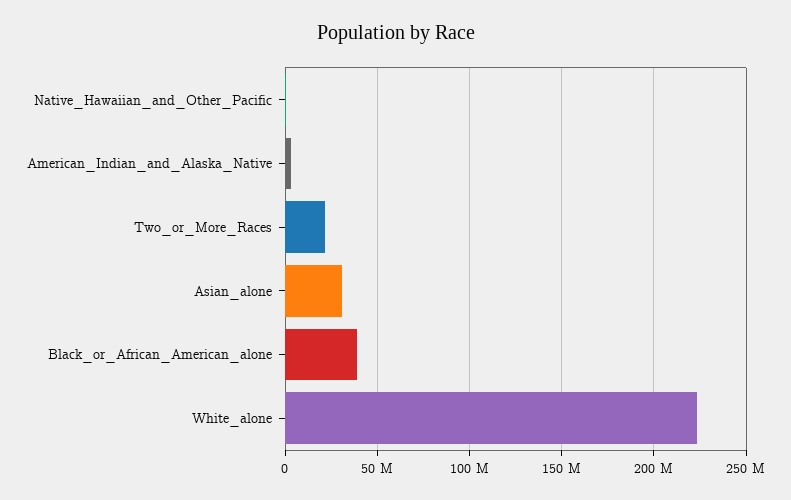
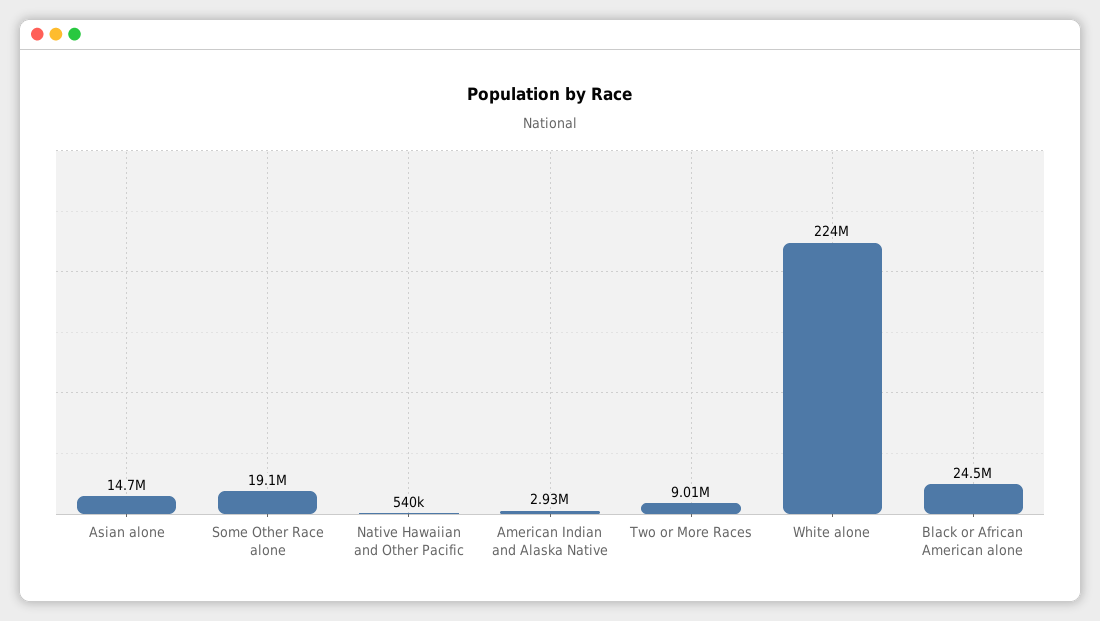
  {
    "Native_Hawaiian_and_Other_Pacific": 540000,
    "American_Indian_and_Alaska_Native": 2930000,
-   "Two_or_More_Races": 20000000,
+   "Two_or_More_Races": 9010000,
-   "Asian_alone": 30000000,
+   "Asian_alone": 14700000,
-   "Black_or_African_American_alone": 40000000,
+   "Black_or_African_American_alone": 24500000,
-   "White_alone": 224000000
+   "White_alone": 224000000,
+   "Some Other Race alone": 19100000
  }

